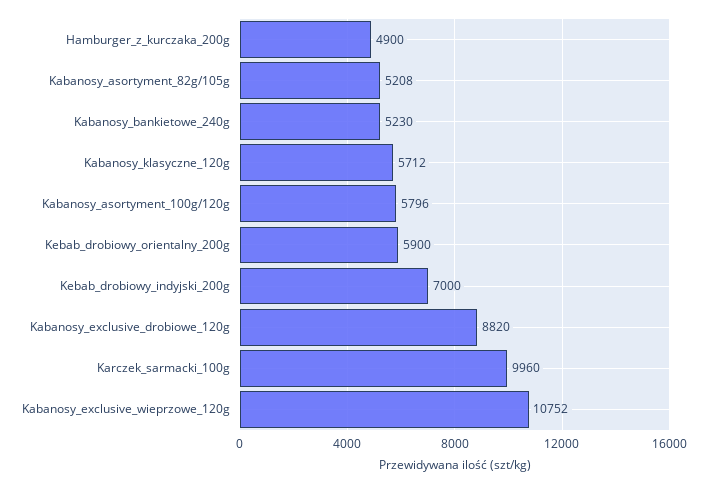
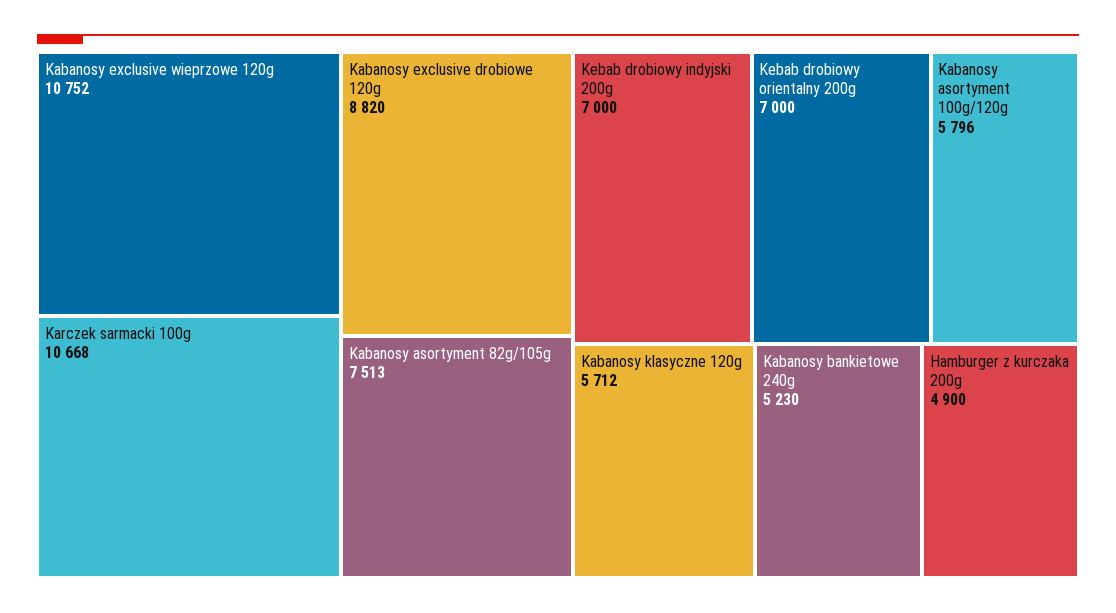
  {
    "Hamburger_z_kurczaka_200g": 4900,
-   "Kabanosy_asortyment_82g/105g": 5208,
+   "Kabanosy_asortyment_82g/105g": 7513,
    "Kabanosy_bankietowe_240g": 5230,
    "Kabanosy_klasyczne_120g": 5712,
    "Kabanosy_asortyment_100g/120g": 5796,
-   "Kebab_drobiowy_orientalny_200g": 5900,
+   "Kebab_drobiowy_orientalny_200g": 7000,
    "Kebab_drobiowy_indyjski_200g": 7000,
    "Kabanosy_exclusive_drobiowe_120g": 8820,
-   "Karczek_sarmacki_100g": 9960,
+   "Karczek_sarmacki_100g": 10668,
    "Kabanosy_exclusive_wieprzowe_120g": 10752
  }

